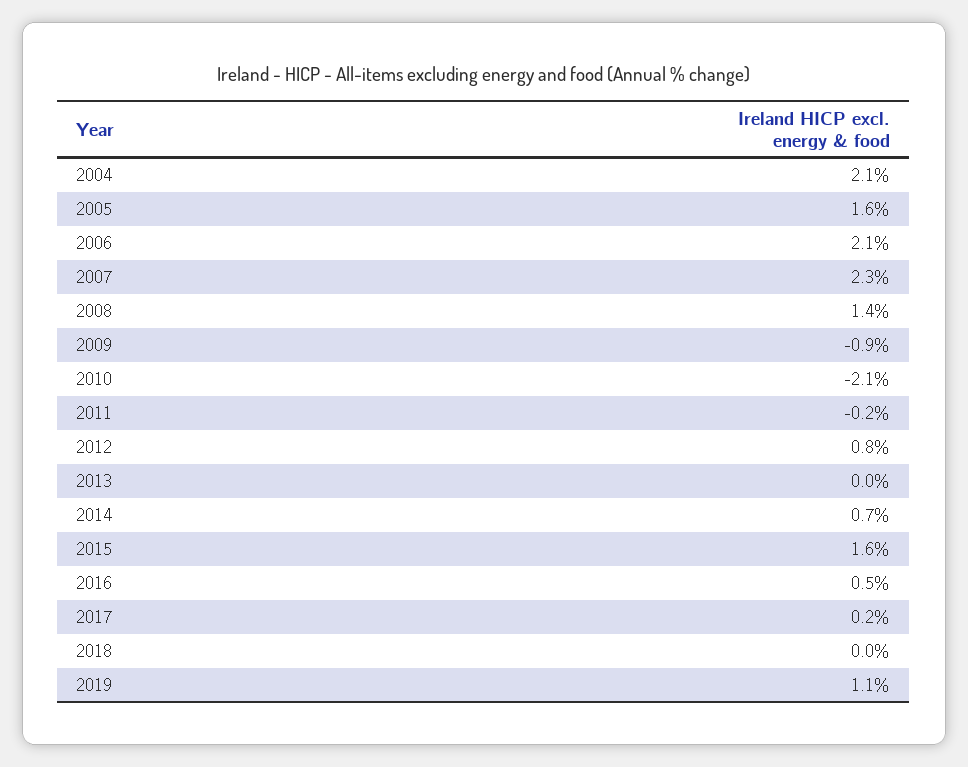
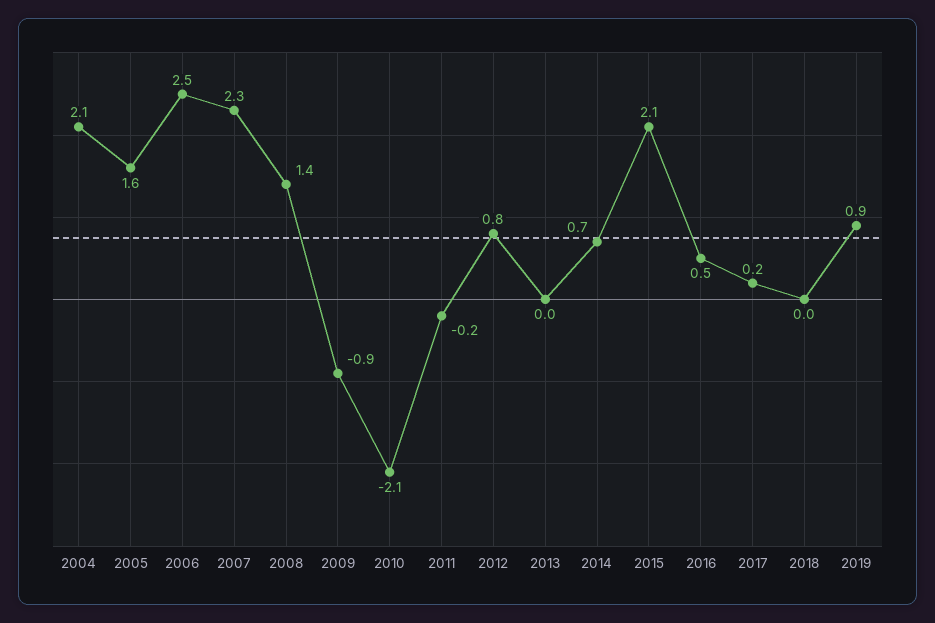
  {
    "2004": 2.1,
    "2005": 1.6,
-   "2006": 2.1,
+   "2006": 2.5,
    "2007": 2.3,
    "2008": 1.4,
    "2009": -0.9,
    "2010": -2.1,
    "2011": -0.2,
    "2012": 0.8,
    "2013": 0,
    "2014": 0.7,
-   "2015": 1.6,
+   "2015": 2.1,
    "2016": 0.5,
    "2017": 0.2,
    "2018": 0,
-   "2019": 1.1
+   "2019": 0.9
  }

